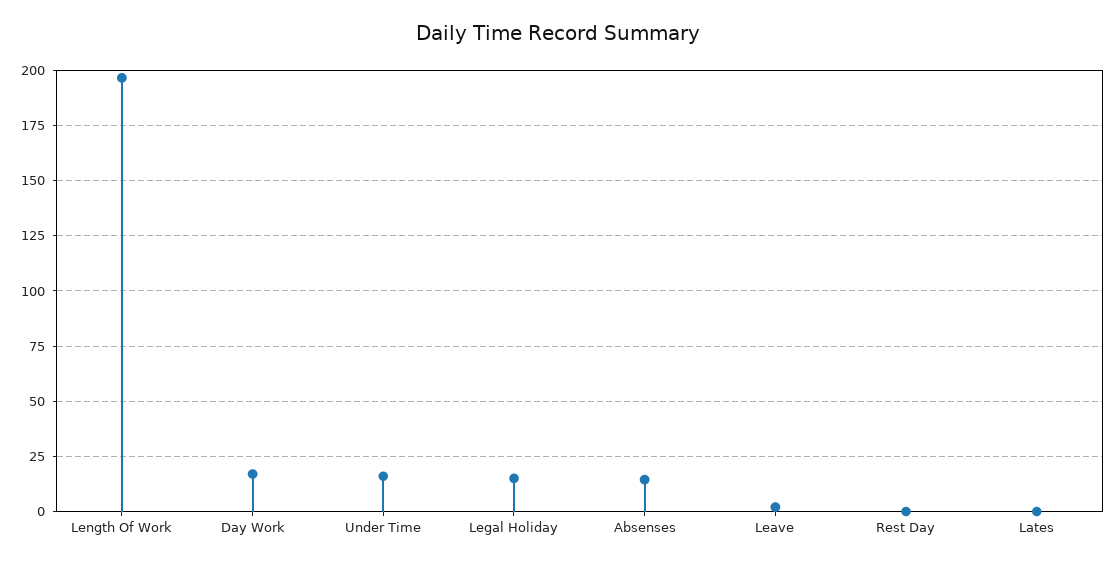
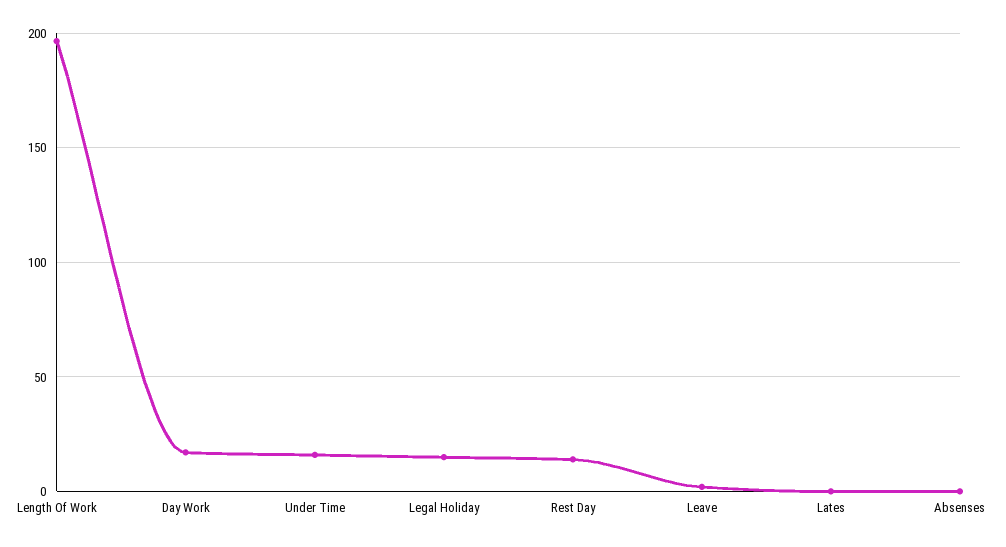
  {
    "Length Of Work": 195,
    "Day Work": 15,
    "Under Time": 15,
    "Legal Holiday": 15,
-   "Absenses": 15,
+   "Absenses": 0,
    "Leave": 0,
-   "Rest Day": 0,
+   "Rest Day": 15,
    "Lates": 0
  }

